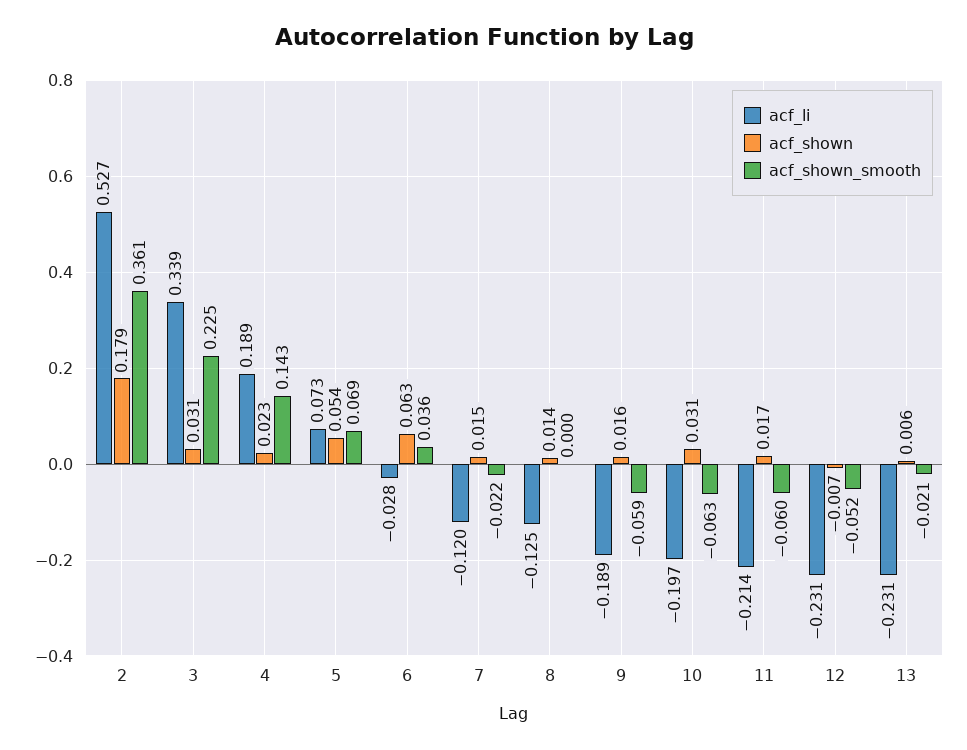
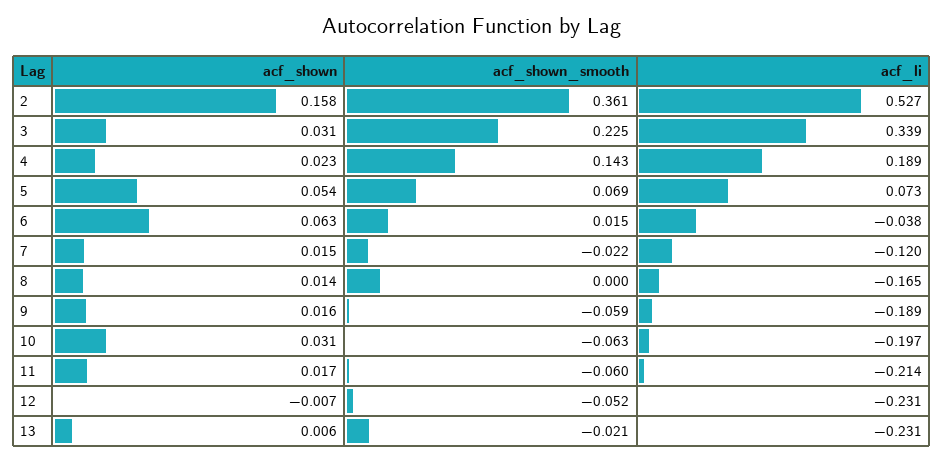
  {
    "acf_li": {
      "2": 0.527,
      "3": 0.339,
      "4": 0.189,
      "5": 0.073,
-     "6": -0.028,
+     "6": -0.038,
      "7": -0.12,
-     "8": -0.125,
+     "8": -0.165,
      "9": -0.189,
      "10": -0.197,
      "11": -0.214,
      "12": -0.231,
      "13": -0.231
    },
    "acf_shown": {
-     "2": 0.179,
+     "2": 0.158,
      "3": 0.031,
      "4": 0.023,
      "5": 0.054,
      "6": 0.063,
      "7": 0.015,
      "8": 0.014,
      "9": 0.016,
      "10": 0.031,
      "11": 0.017,
      "12": -0.007,
      "13": 0.006
    },
    "acf_shown_smooth": {
      "2": 0.361,
      "3": 0.225,
      "4": 0.143,
      "5": 0.069,
-     "6": 0.036,
+     "6": 0.015,
      "7": -0.022,
      "8": 0,
      "9": -0.059,
      "10": -0.063,
      "11": -0.06,
      "12": -0.052,
      "13": -0.021
    }
  }

